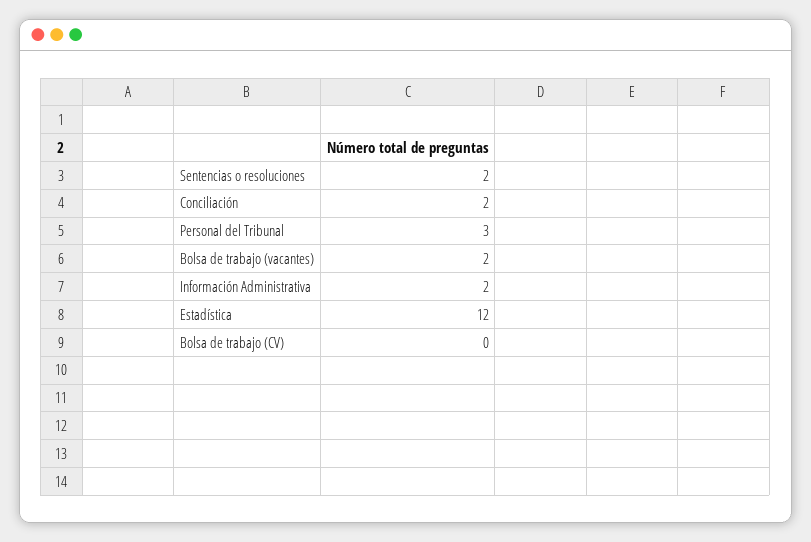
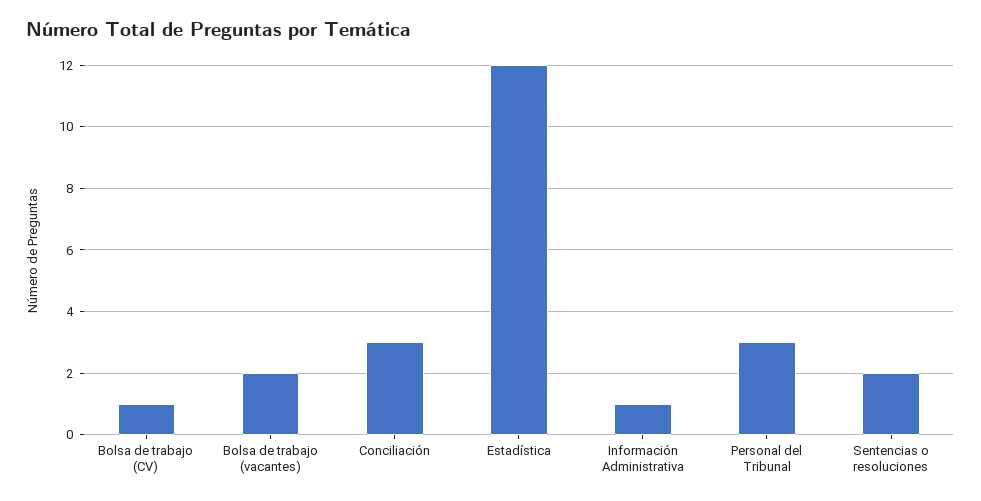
  {
    "Sentencias o resoluciones": 2,
-   "Conciliación": 2,
+   "Conciliación": 3,
    "Personal del Tribunal": 3,
    "Bolsa de trabajo (vacantes)": 2,
-   "Información Administrativa": 2,
+   "Información Administrativa": 1,
    "Estadística": 12,
-   "Bolsa de trabajo (CV)": 0
+   "Bolsa de trabajo (CV)": 1
  }

